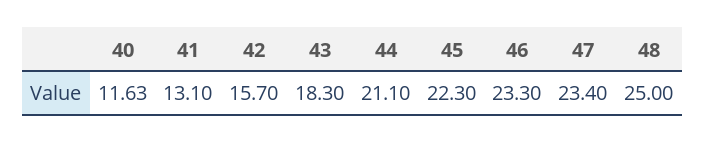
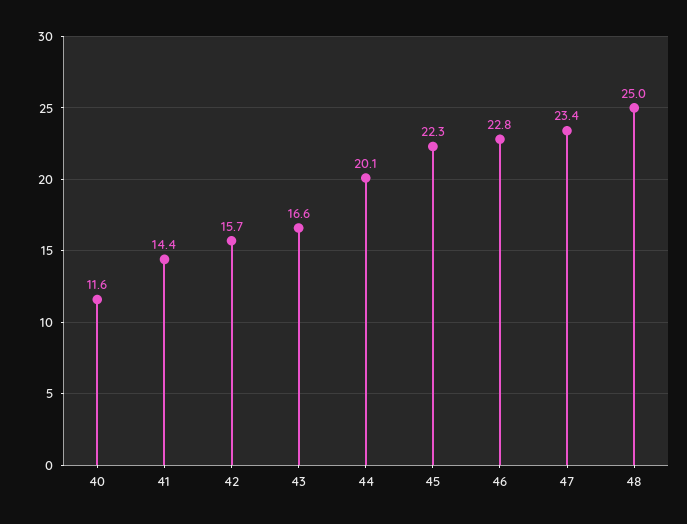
  {
    "40": 11.63,
-   "41": 13.1,
+   "41": 14.4,
    "42": 15.7,
-   "43": 18.3,
+   "43": 16.6,
-   "44": 21.1,
+   "44": 20.1,
    "45": 22.3,
-   "46": 23.3,
+   "46": 22.8,
    "47": 23.4,
    "48": 25
  }

